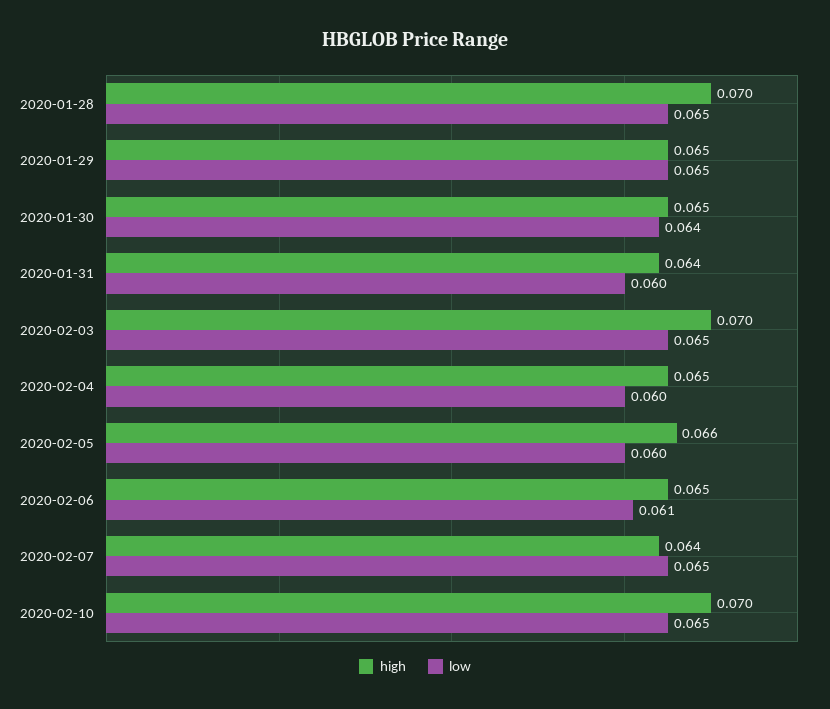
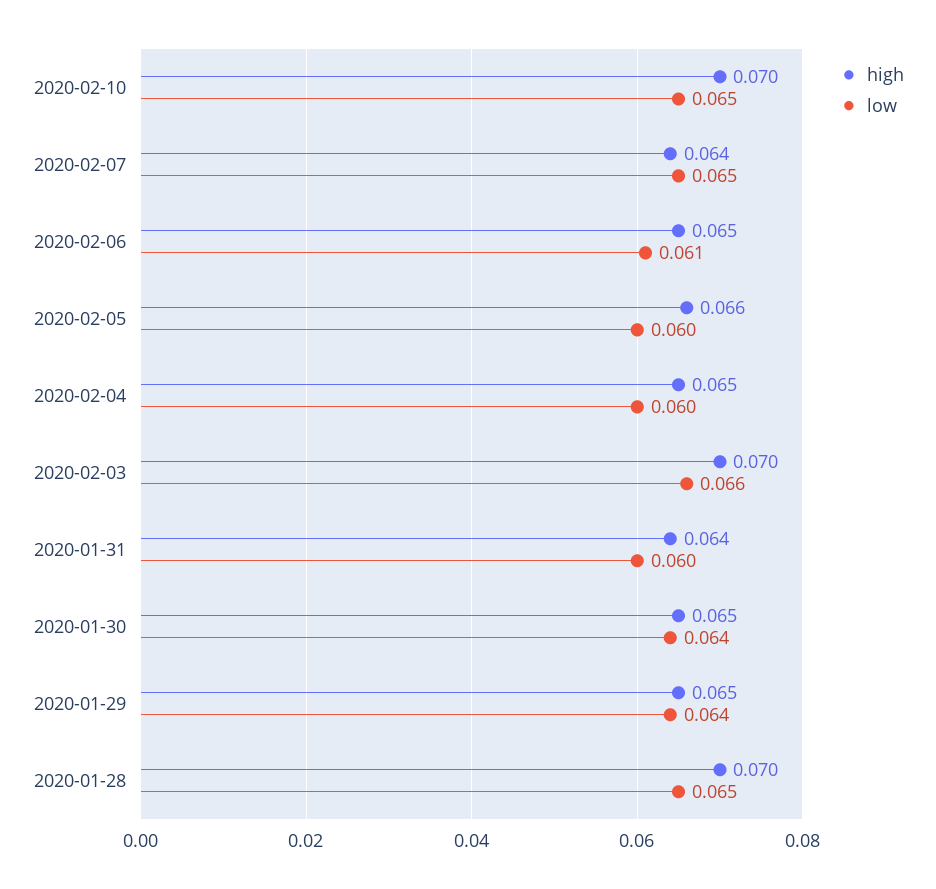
  {
    "high": {
      "2020-01-28": 0.07,
      "2020-01-29": 0.065,
      "2020-01-30": 0.065,
      "2020-01-31": 0.064,
      "2020-02-03": 0.07,
      "2020-02-04": 0.065,
      "2020-02-05": 0.066,
      "2020-02-06": 0.065,
      "2020-02-07": 0.064,
      "2020-02-10": 0.07
    },
    "low": {
      "2020-01-28": 0.065,
-     "2020-01-29": 0.065,
+     "2020-01-29": 0.064,
      "2020-01-30": 0.064,
      "2020-01-31": 0.06,
-     "2020-02-03": 0.065,
+     "2020-02-03": 0.066,
      "2020-02-04": 0.06,
      "2020-02-05": 0.06,
      "2020-02-06": 0.061,
      "2020-02-07": 0.065,
      "2020-02-10": 0.065
    }
  }

